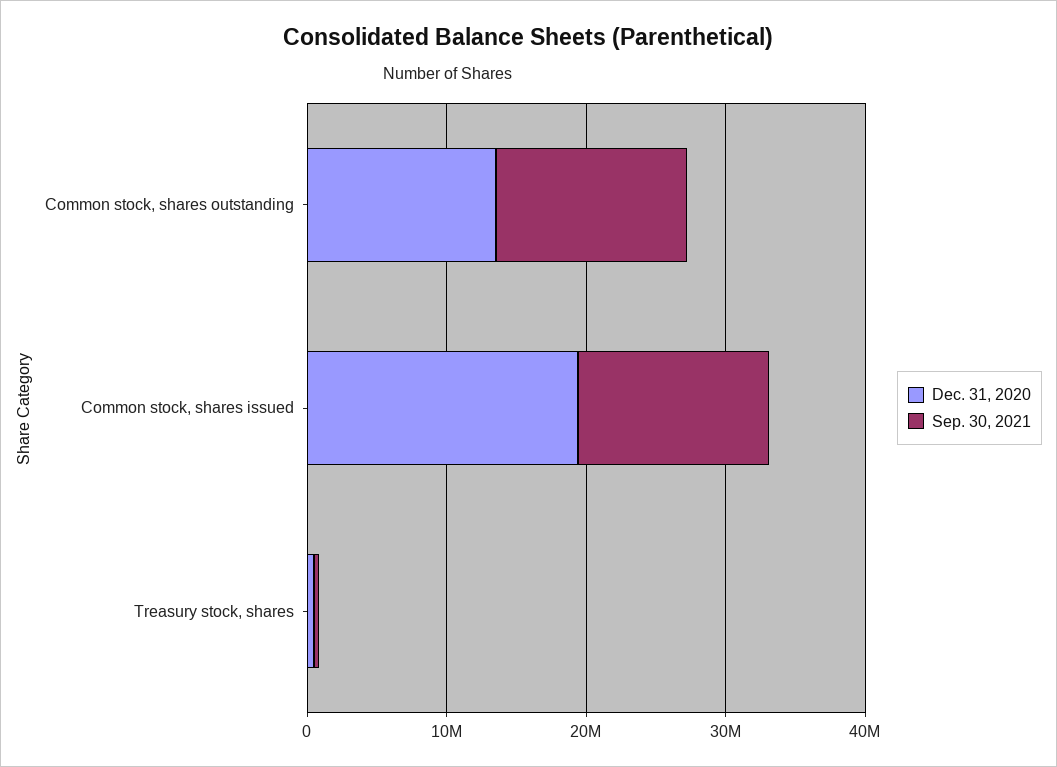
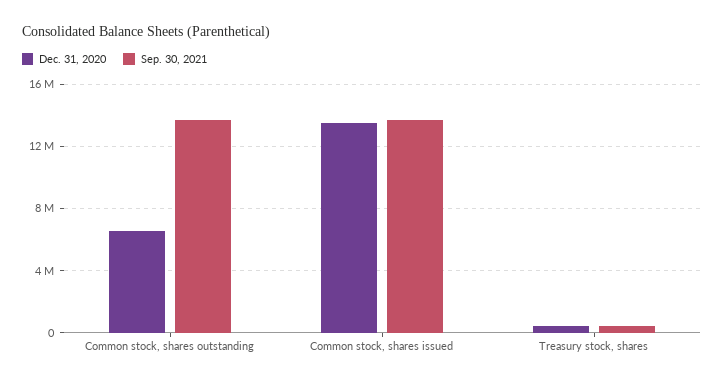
  {
    "Dec. 31, 2020": {
-     "Common stock, shares outstanding": 14000000,
+     "Common stock, shares outstanding": 6500000,
-     "Common stock, shares issued": 20000000,
+     "Common stock, shares issued": 13500000,
      "Treasury stock, shares": 500000
    },
    "Sep. 30, 2021": {
      "Common stock, shares outstanding": 13500000,
      "Common stock, shares issued": 13500000,
      "Treasury stock, shares": 500000
    }
  }

